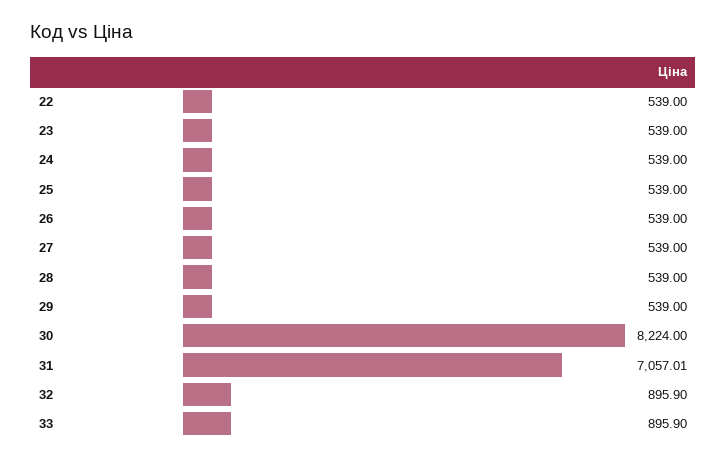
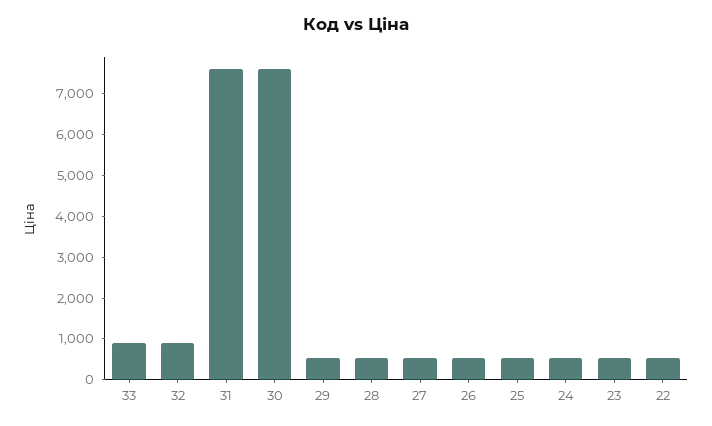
  {
    "22": 539,
    "23": 539,
    "24": 539,
    "25": 539,
    "26": 539,
    "27": 539,
    "28": 539,
    "29": 539,
-   "30": 8224,
+   "30": 7600,
-   "31": 7057.01,
+   "31": 7600,
    "32": 895.9,
    "33": 895.9
  }

